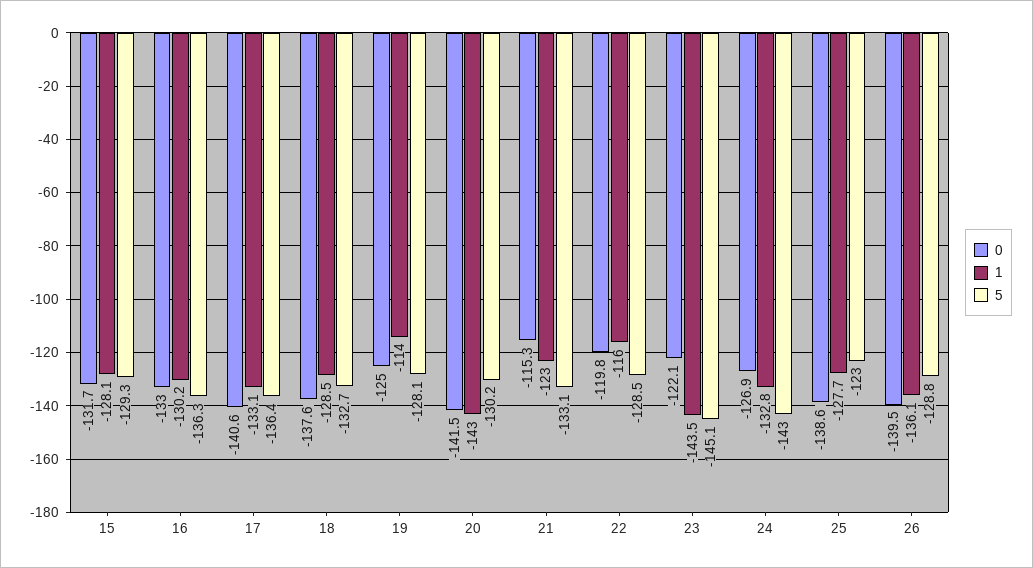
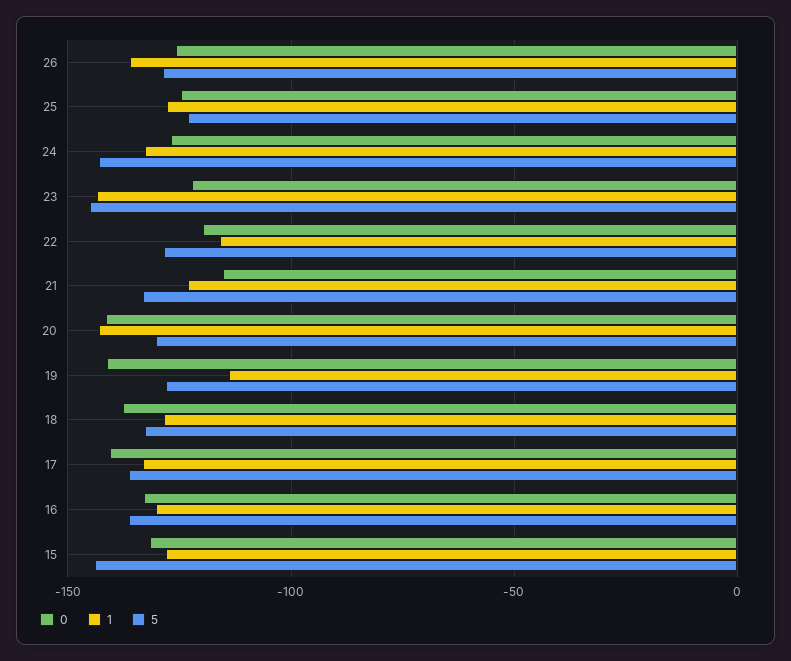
  {
    "0": {
      "15": -131.7,
      "16": -133,
      "17": -140.6,
      "18": -137.6,
-     "19": -125,
+     "19": -140,
      "20": -141.5,
      "21": -115.3,
      "22": -119.8,
      "23": -122.1,
      "24": -126.9,
-     "25": -138.6,
+     "25": -125,
-     "26": -139.5
+     "26": -125
    },
    "1": {
      "15": -128.1,
      "16": -130.2,
      "17": -133.1,
      "18": -128.5,
      "19": -114,
      "20": -143,
      "21": -123,
      "22": -116,
      "23": -143.5,
      "24": -132.8,
      "25": -127.7,
      "26": -136.1
    },
    "5": {
-     "15": -129.3,
+     "15": -145,
      "16": -136.3,
      "17": -136.4,
      "18": -132.7,
      "19": -128.1,
      "20": -130.2,
      "21": -133.1,
      "22": -128.5,
      "23": -145.1,
      "24": -143,
      "25": -123,
      "26": -128.8
    }
  }

